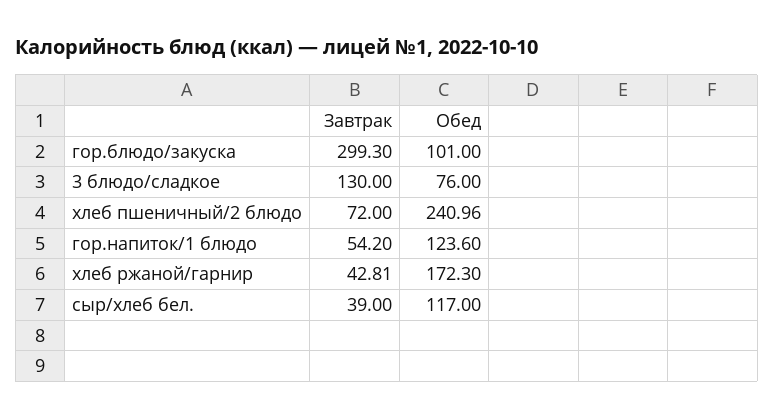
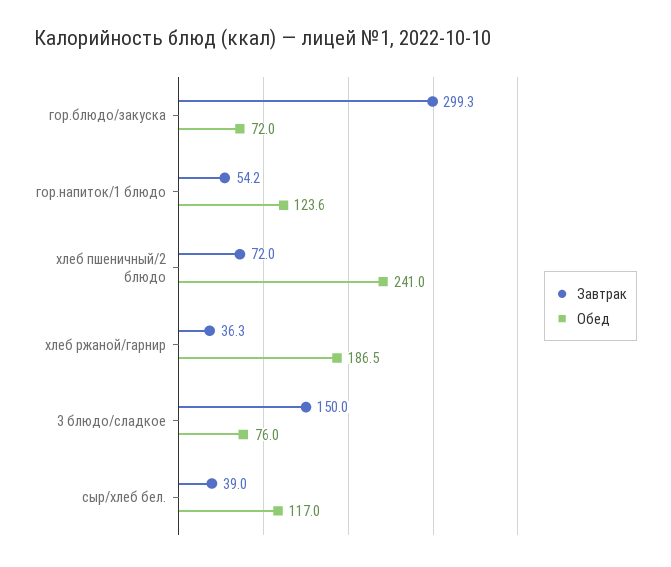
  {
    "Завтрак": {
      "гор.блюдо/закуска": 299.3,
-     "3 блюдо/сладкое": 130,
+     "3 блюдо/сладкое": 150,
      "хлеб пшеничный/2 блюдо": 72,
      "гор.напиток/1 блюдо": 54.2,
-     "хлеб ржаной/гарнир": 42.81,
+     "хлеб ржаной/гарнир": 36.3,
      "сыр/хлеб бел.": 39
    },
    "Обед": {
-     "гор.блюдо/закуска": 101,
+     "гор.блюдо/закуска": 72,
      "3 блюдо/сладкое": 76,
      "хлеб пшеничный/2 блюдо": 240.96,
      "гор.напиток/1 блюдо": 123.6,
-     "хлеб ржаной/гарнир": 172.3,
+     "хлеб ржаной/гарнир": 186.5,
      "сыр/хлеб бел.": 117
    }
  }

